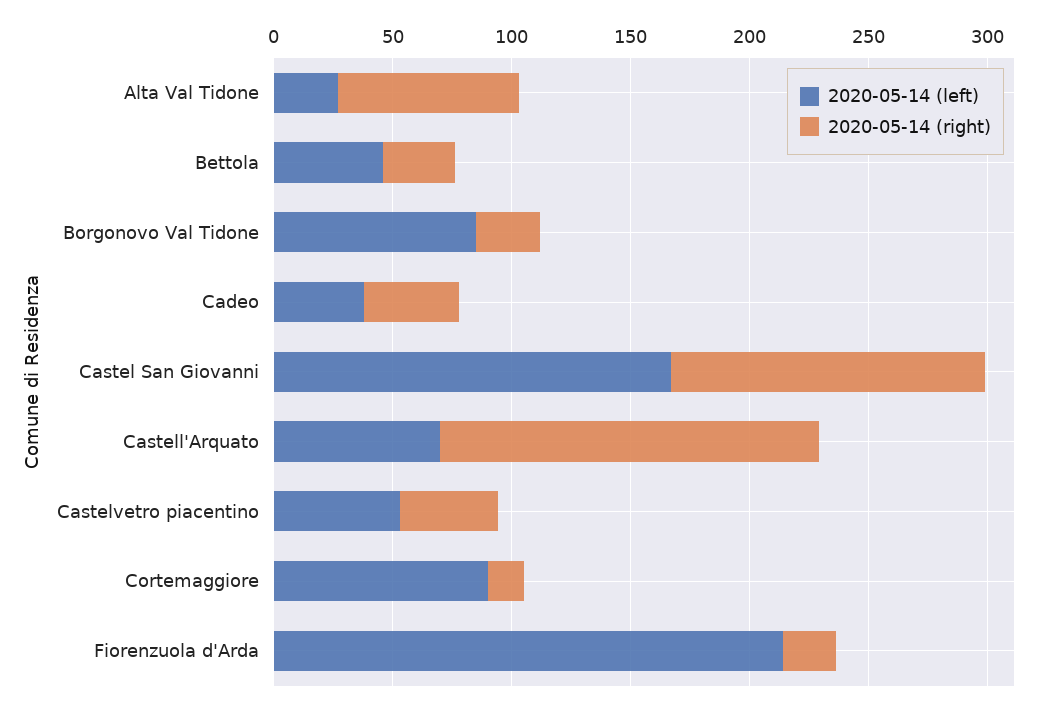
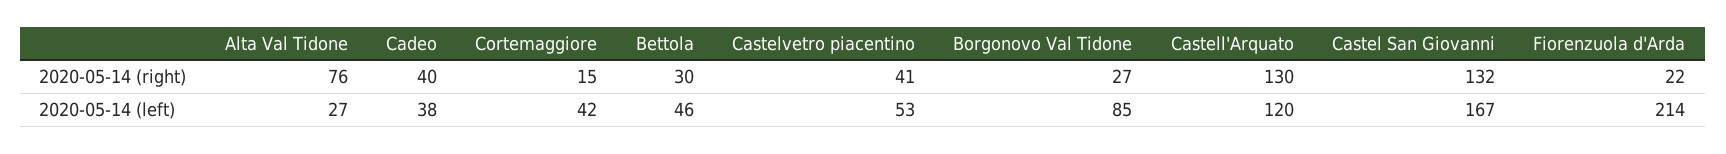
  {
    "2020-05-14 (left)": {
      "Alta Val Tidone": 27,
      "Bettola": 46,
      "Borgonovo Val Tidone": 85,
      "Cadeo": 38,
      "Castel San Giovanni": 167,
-     "Castell'Arquato": 70,
+     "Castell'Arquato": 120,
      "Castelvetro piacentino": 53,
-     "Cortemaggiore": 90,
+     "Cortemaggiore": 42,
      "Fiorenzuola d'Arda": 214
    },
    "2020-05-14 (right)": {
      "Alta Val Tidone": 76,
      "Bettola": 30,
      "Borgonovo Val Tidone": 27,
      "Cadeo": 40,
      "Castel San Giovanni": 132,
-     "Castell'Arquato": 160,
+     "Castell'Arquato": 130,
      "Castelvetro piacentino": 41,
      "Cortemaggiore": 15,
      "Fiorenzuola d'Arda": 22
    }
  }

